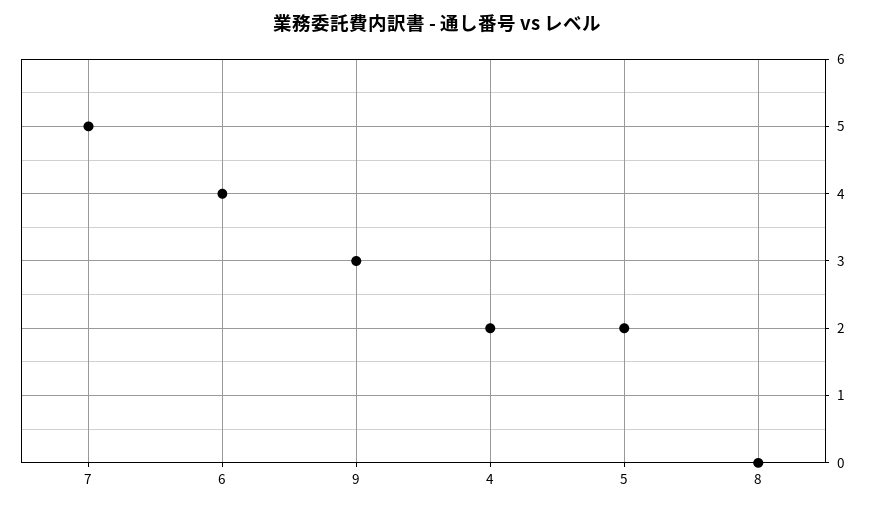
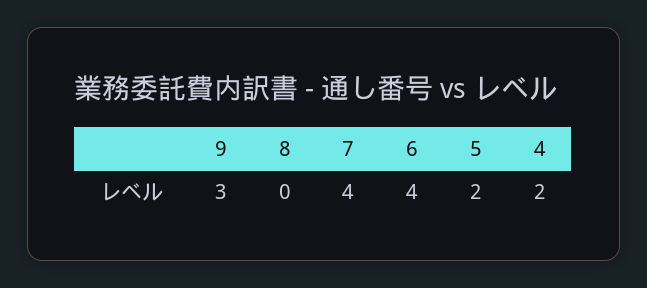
  {
-   "7": 5,
+   "7": 4,
    "6": 4,
    "9": 3,
    "4": 2,
    "5": 2,
    "8": 0
  }

